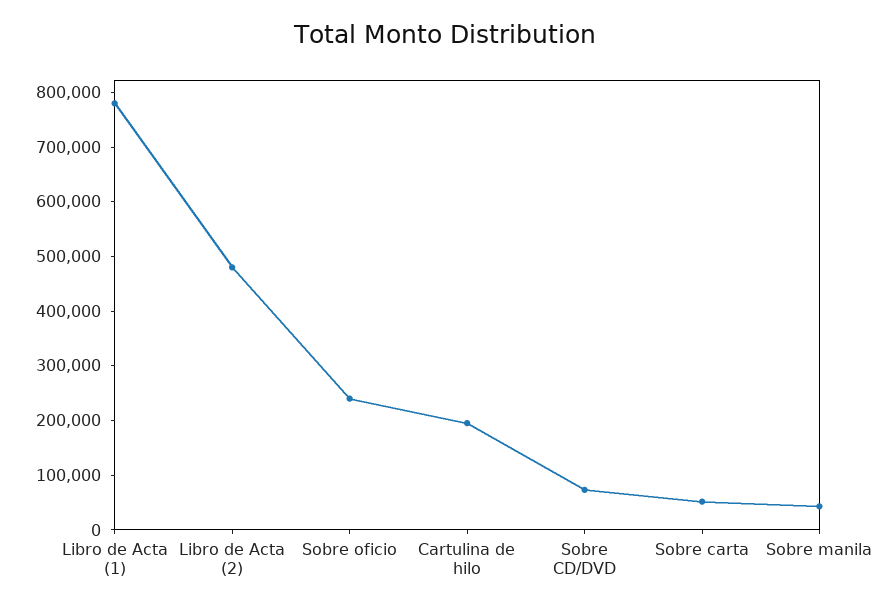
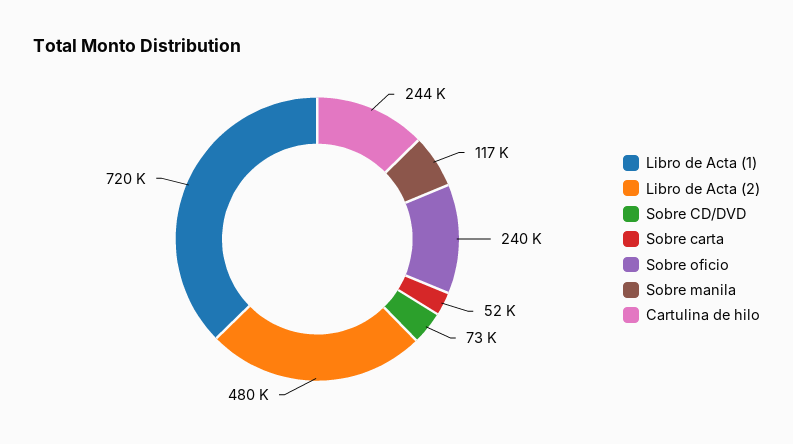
  {
-   "Libro de Acta (1)": 780000,
+   "Libro de Acta (1)": 720000,
    "Libro de Acta (2)": 480000,
    "Sobre oficio": 240000,
-   "Cartulina de hilo": 200000,
+   "Cartulina de hilo": 244000,
    "Sobre CD/DVD": 73000,
    "Sobre carta": 52000,
-   "Sobre manila": 40000
+   "Sobre manila": 117000
  }

